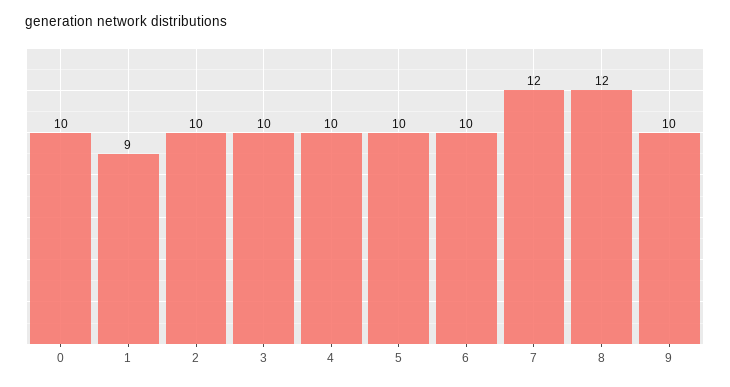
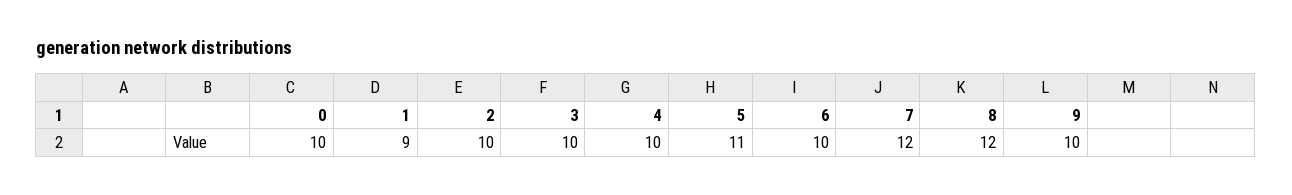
  {
    "0": 10,
    "1": 9,
    "2": 10,
    "3": 10,
    "4": 10,
-   "5": 10,
+   "5": 11,
    "6": 10,
    "7": 12,
    "8": 12,
    "9": 10
  }

